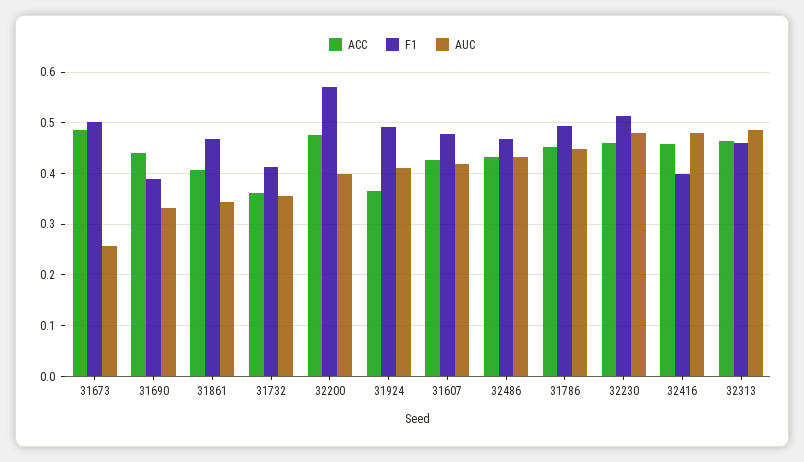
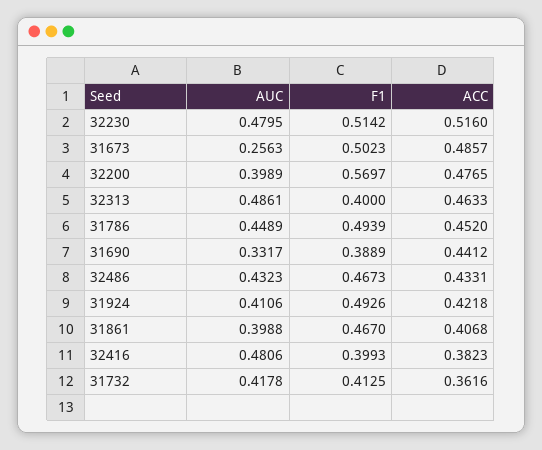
  {
    "ACC": {
      "31673": 0.4857,
      "31690": 0.4412,
      "31861": 0.4068,
      "31732": 0.3616,
      "32200": 0.4765,
-     "31924": 0.36,
+     "31924": 0.4218,
-     "31607": 0.42,
      "32486": 0.4331,
      "31786": 0.452,
-     "32230": 0.46,
+     "32230": 0.516,
-     "32416": 0.46,
+     "32416": 0.3823,
      "32313": 0.4633
    },
    "F1": {
      "31673": 0.5023,
      "31690": 0.3889,
      "31861": 0.467,
      "31732": 0.4125,
      "32200": 0.5697,
      "31924": 0.4926,
-     "31607": 0.48,
      "32486": 0.4673,
      "31786": 0.4939,
      "32230": 0.5142,
      "32416": 0.3993,
-     "32313": 0.46
+     "32313": 0.4
    },
    "AUC": {
      "31673": 0.2563,
      "31690": 0.3317,
-     "31861": 0.34,
+     "31861": 0.3988,
-     "31732": 0.36,
+     "31732": 0.4178,
      "32200": 0.3989,
      "31924": 0.4106,
-     "31607": 0.42,
      "32486": 0.4323,
      "31786": 0.4489,
      "32230": 0.4795,
      "32416": 0.4806,
      "32313": 0.4861
    }
  }

